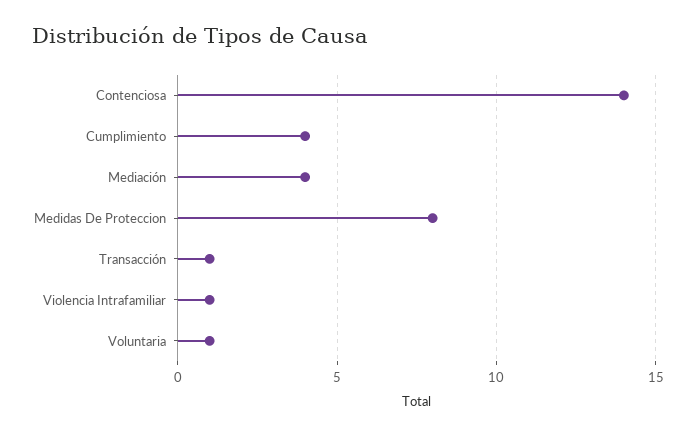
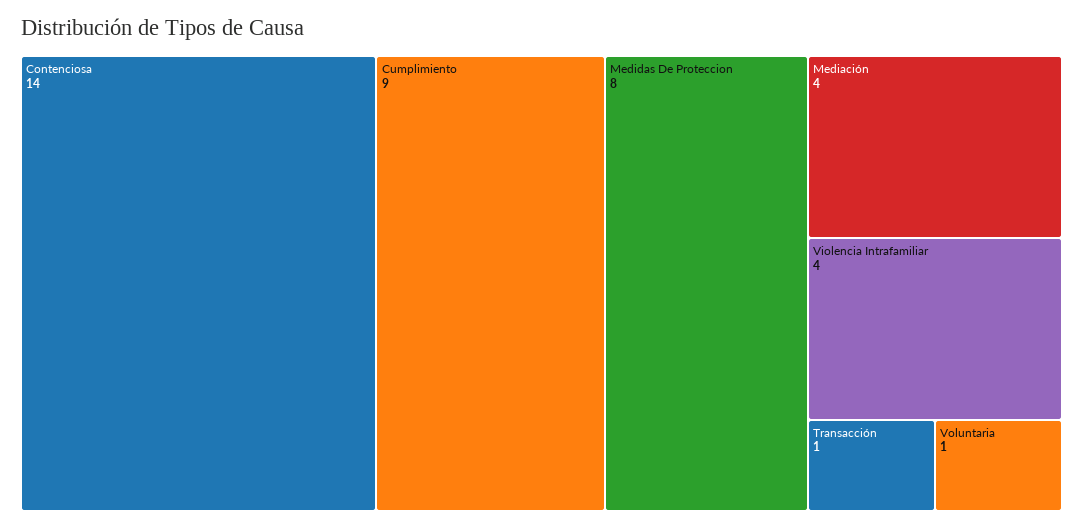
  {
    "Contenciosa": 14,
-   "Cumplimiento": 4,
+   "Cumplimiento": 9,
    "Mediación": 4,
    "Medidas De Proteccion": 8,
    "Transacción": 1,
-   "Violencia Intrafamiliar": 1,
+   "Violencia Intrafamiliar": 4,
    "Voluntaria": 1
  }

